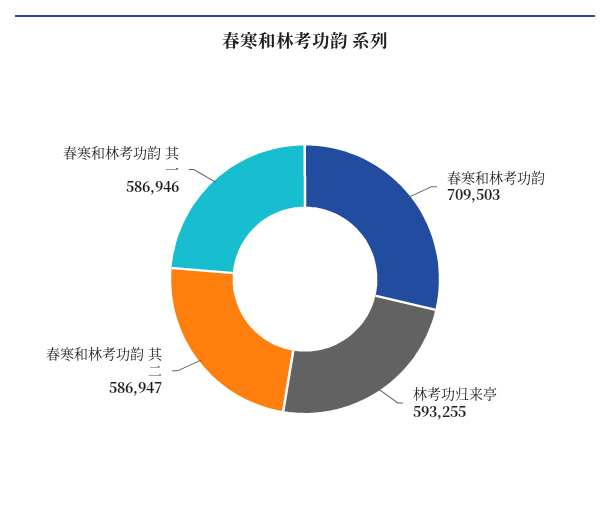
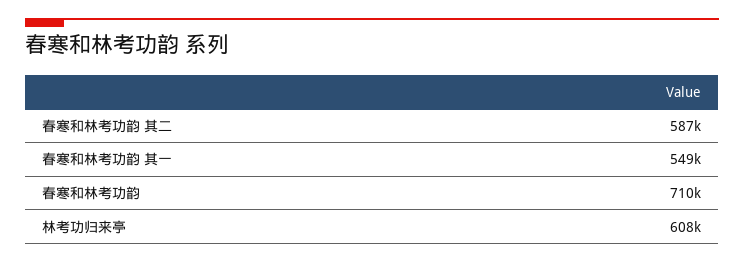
  {
    "春寒和林考功韵": 709503,
-   "林考功归来亭": 593255,
+   "林考功归来亭": 608000,
    "春寒和林考功韵 其二": 586947,
-   "春寒和林考功韵 其一": 586946
+   "春寒和林考功韵 其一": 549000
  }

